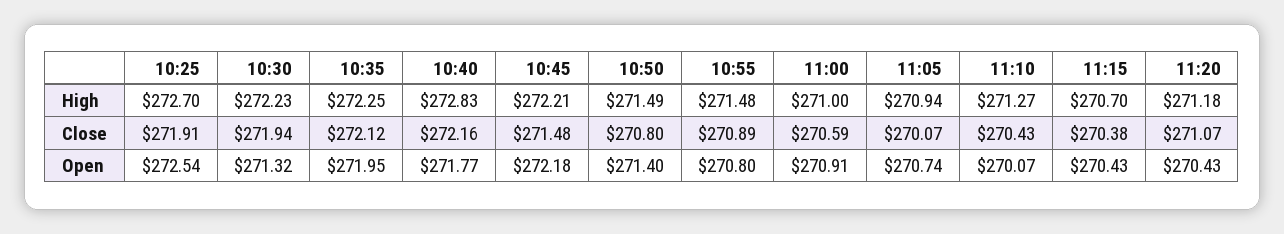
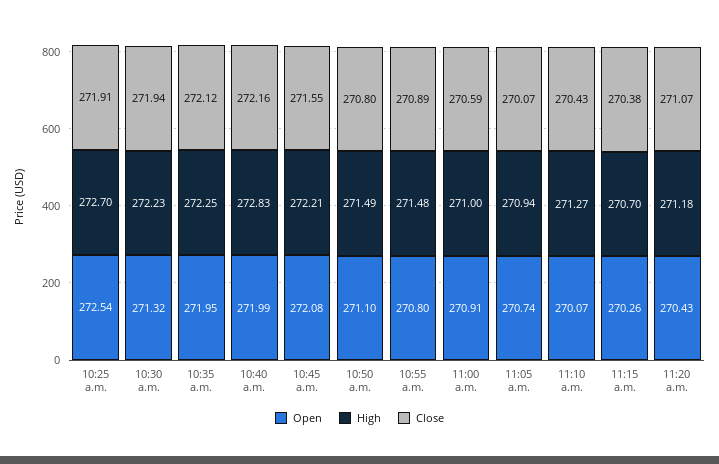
  {
    "High": {
      "10:25": 272.7,
      "10:30": 272.23,
      "10:35": 272.25,
      "10:40": 272.83,
      "10:45": 272.21,
      "10:50": 271.49,
      "10:55": 271.48,
      "11:00": 271,
      "11:05": 270.94,
      "11:10": 271.27,
      "11:15": 270.7,
      "11:20": 271.18
    },
    "Close": {
      "10:25": 271.91,
      "10:30": 271.94,
      "10:35": 272.12,
      "10:40": 272.16,
-     "10:45": 271.48,
+     "10:45": 271.55,
      "10:50": 270.8,
      "10:55": 270.89,
      "11:00": 270.59,
      "11:05": 270.07,
      "11:10": 270.43,
      "11:15": 270.38,
      "11:20": 271.07
    },
    "Open": {
      "10:25": 272.54,
      "10:30": 271.32,
      "10:35": 271.95,
-     "10:40": 271.77,
+     "10:40": 271.99,
-     "10:45": 272.18,
+     "10:45": 272.08,
-     "10:50": 271.4,
+     "10:50": 271.1,
      "10:55": 270.8,
      "11:00": 270.91,
      "11:05": 270.74,
      "11:10": 270.07,
-     "11:15": 270.43,
+     "11:15": 270.26,
      "11:20": 270.43
    }
  }

